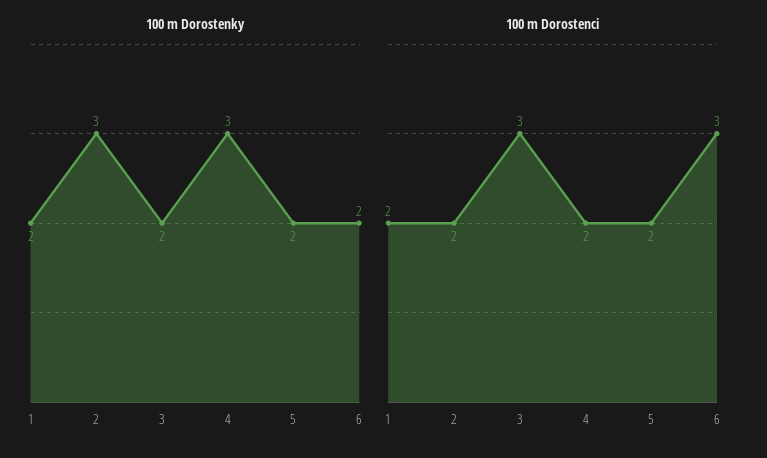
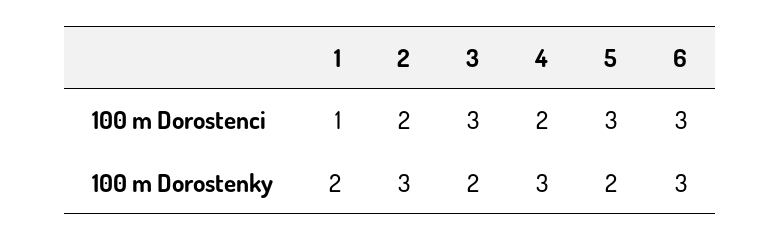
  {
    "100 m Dorostenky": {
      "1": 2,
      "2": 3,
      "3": 2,
      "4": 3,
      "5": 2,
-     "6": 2
+     "6": 3
    },
    "100 m Dorostenci": {
-     "1": 2,
+     "1": 1,
      "2": 2,
      "3": 3,
      "4": 2,
-     "5": 2,
+     "5": 3,
      "6": 3
    }
  }

